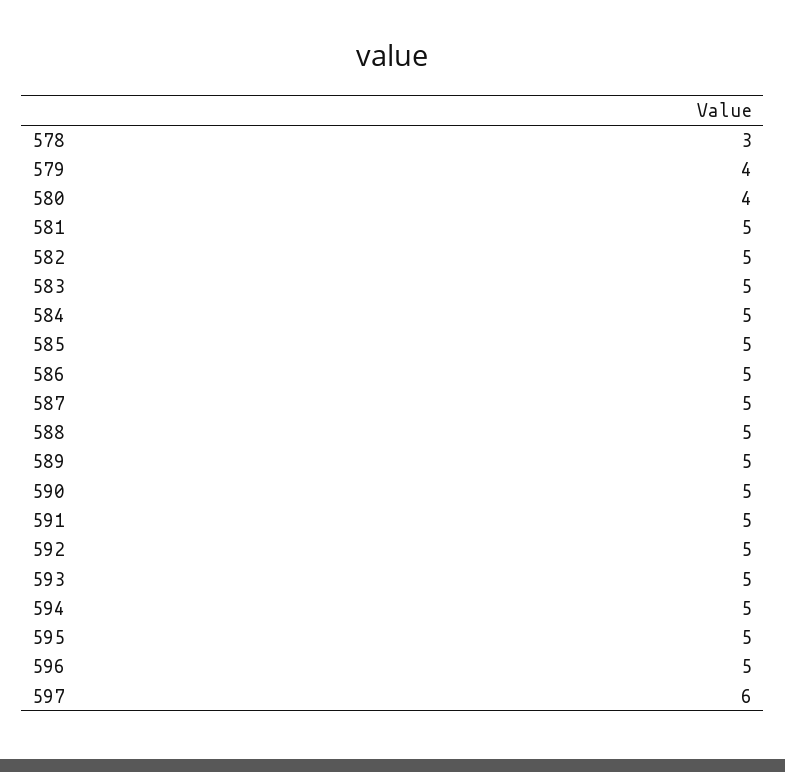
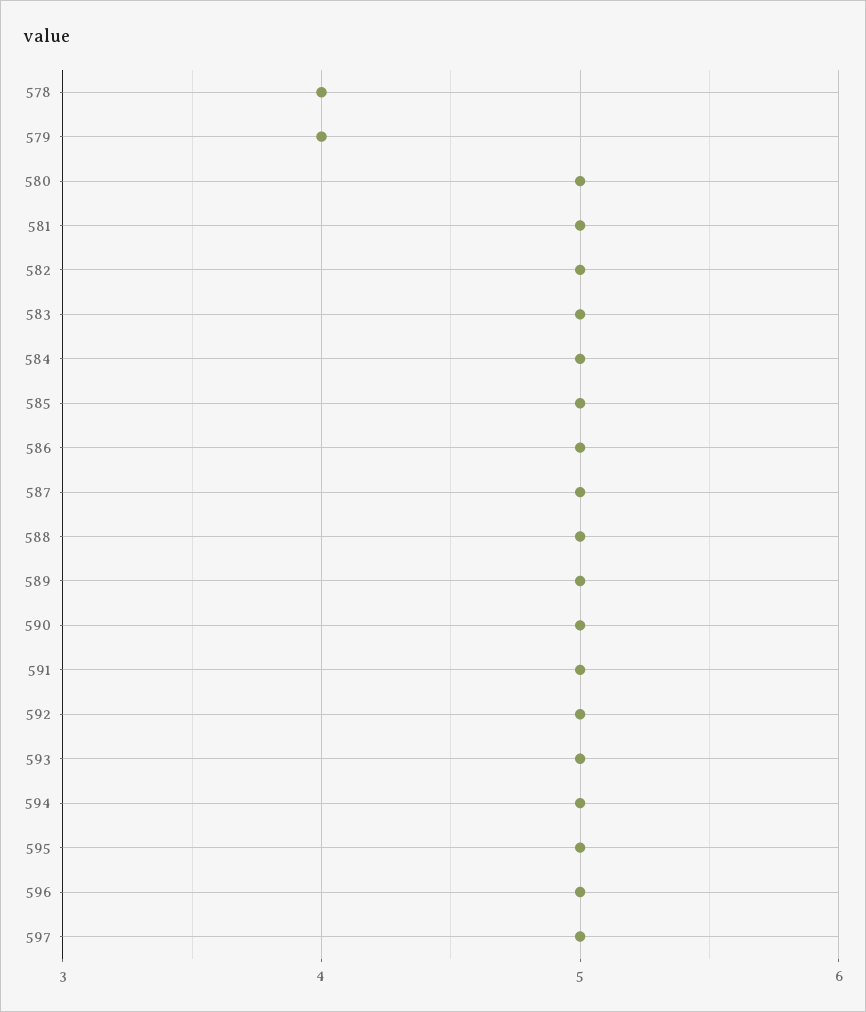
  {
-   "578": 3,
+   "578": 4,
    "579": 4,
-   "580": 4,
+   "580": 5,
    "581": 5,
    "582": 5,
    "583": 5,
    "584": 5,
    "585": 5,
    "586": 5,
    "587": 5,
    "588": 5,
    "589": 5,
    "590": 5,
    "591": 5,
    "592": 5,
    "593": 5,
    "594": 5,
    "595": 5,
    "596": 5,
-   "597": 6
+   "597": 5
  }

